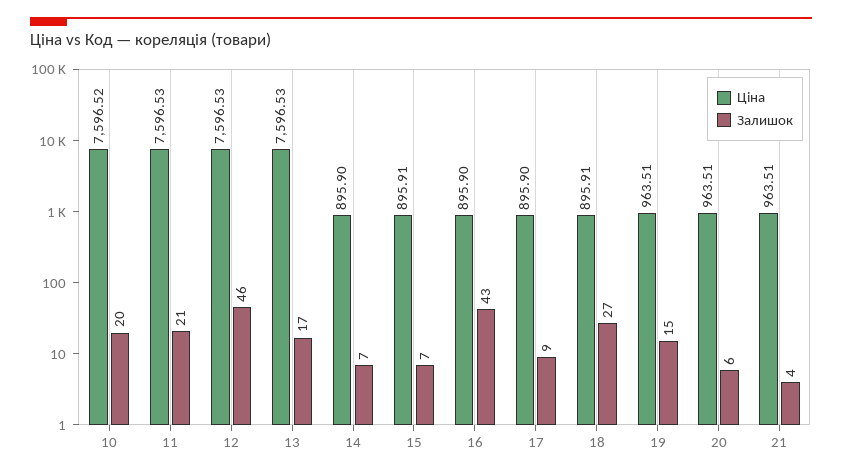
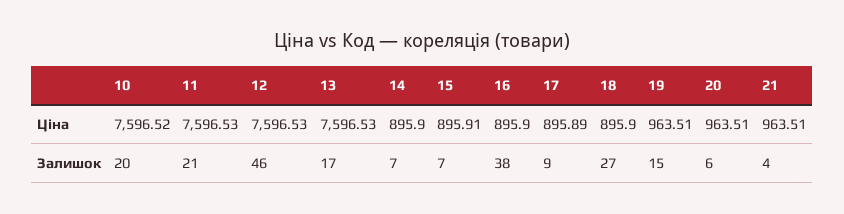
  {
    "Ціна": {
      "10": 7596.52,
      "11": 7596.53,
      "12": 7596.53,
      "13": 7596.53,
      "14": 895.9,
      "15": 895.91,
      "16": 895.9,
-     "17": 895.9,
+     "17": 895.89,
-     "18": 895.91,
+     "18": 895.9,
      "19": 963.51,
      "20": 963.51,
      "21": 963.51
    },
    "Залишок": {
      "10": 20,
      "11": 21,
      "12": 46,
      "13": 17,
      "14": 7,
      "15": 7,
-     "16": 43,
+     "16": 38,
      "17": 9,
      "18": 27,
      "19": 15,
      "20": 6,
      "21": 4
    }
  }

